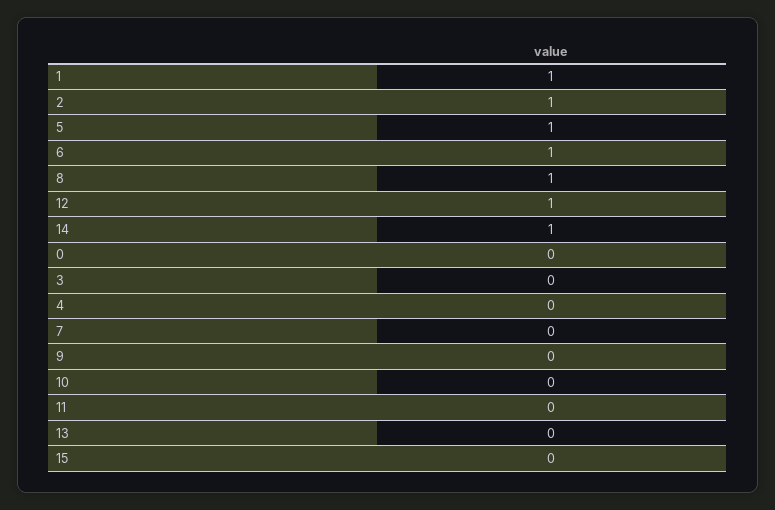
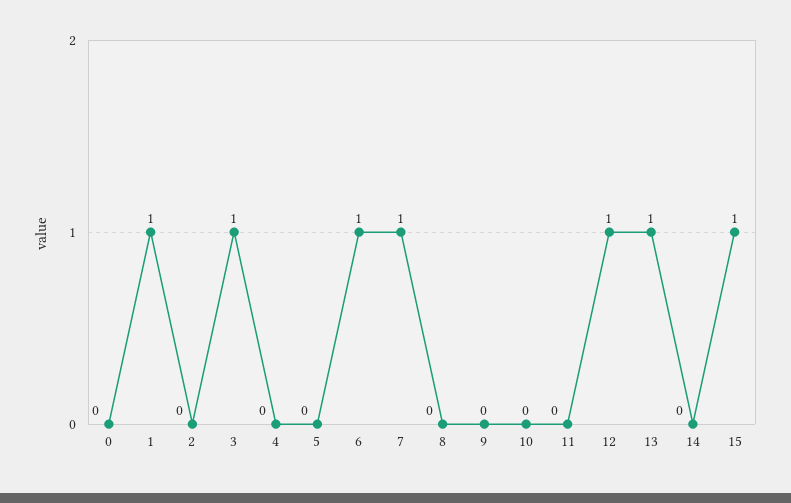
  {
    "1": 1,
-   "2": 1,
+   "2": 0,
-   "5": 1,
+   "5": 0,
    "6": 1,
-   "8": 1,
+   "8": 0,
    "12": 1,
-   "14": 1,
+   "14": 0,
    "0": 0,
-   "3": 0,
+   "3": 1,
    "4": 0,
-   "7": 0,
+   "7": 1,
    "9": 0,
    "10": 0,
    "11": 0,
-   "13": 0,
+   "13": 1,
-   "15": 0
+   "15": 1
  }

